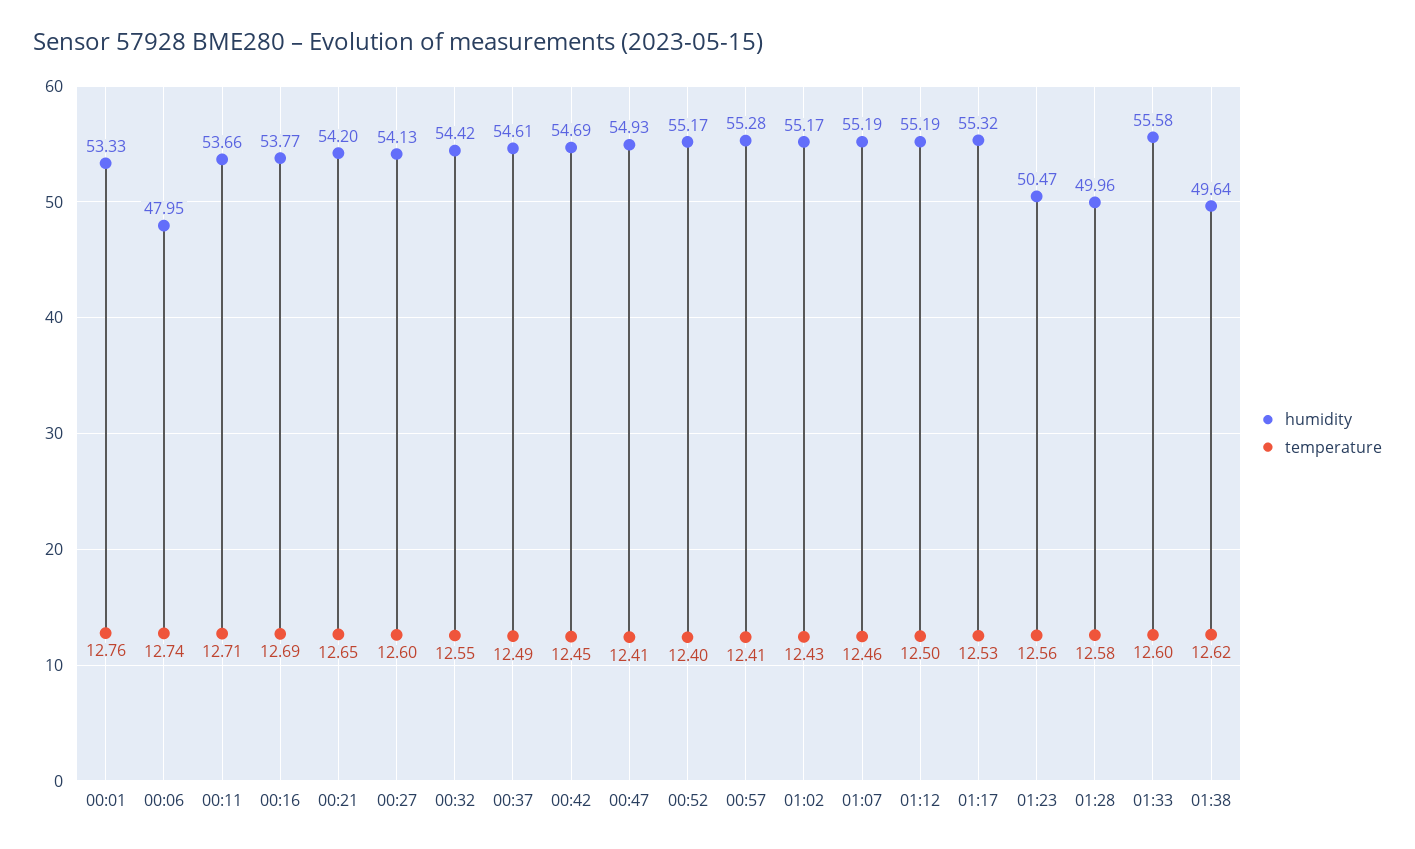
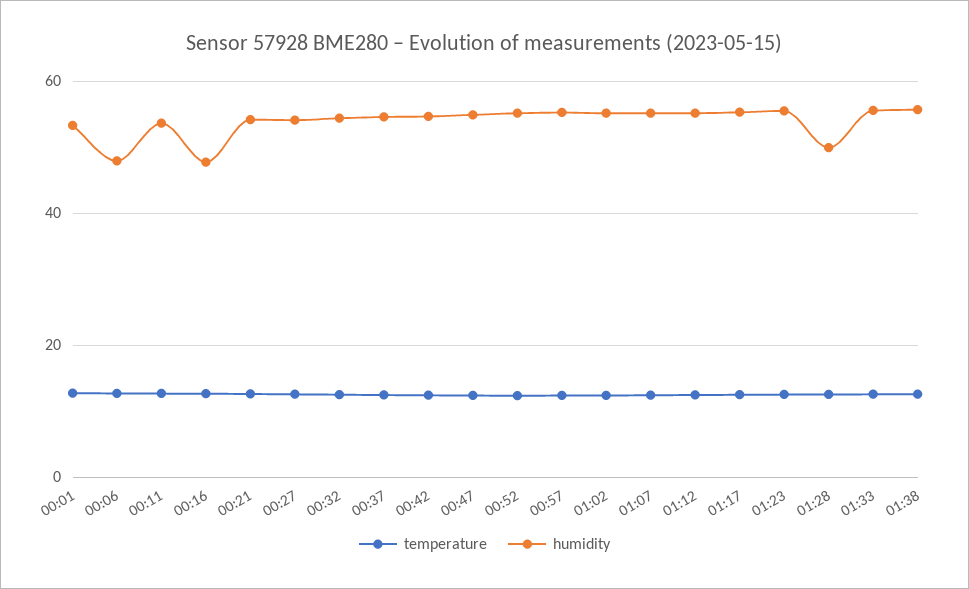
  {
    "humidity": {
      "00:01": 53.33,
      "00:06": 47.95,
      "00:11": 53.66,
-     "00:16": 53.77,
+     "00:16": 48,
      "00:21": 54.2,
      "00:27": 54.13,
      "00:32": 54.42,
      "00:37": 54.61,
      "00:42": 54.69,
      "00:47": 54.93,
      "00:52": 55.17,
      "00:57": 55.28,
      "01:02": 55.17,
      "01:07": 55.19,
      "01:12": 55.19,
      "01:17": 55.32,
-     "01:23": 50.47,
+     "01:23": 56,
      "01:28": 49.96,
      "01:33": 55.58,
-     "01:38": 49.64
+     "01:38": 56
    },
    "temperature": {
      "00:01": 12.76,
      "00:06": 12.74,
      "00:11": 12.71,
      "00:16": 12.69,
      "00:21": 12.65,
      "00:27": 12.6,
      "00:32": 12.55,
      "00:37": 12.49,
      "00:42": 12.45,
      "00:47": 12.41,
      "00:52": 12.4,
      "00:57": 12.41,
      "01:02": 12.43,
      "01:07": 12.46,
      "01:12": 12.5,
      "01:17": 12.53,
      "01:23": 12.56,
      "01:28": 12.58,
      "01:33": 12.6,
      "01:38": 12.62
    }
  }

